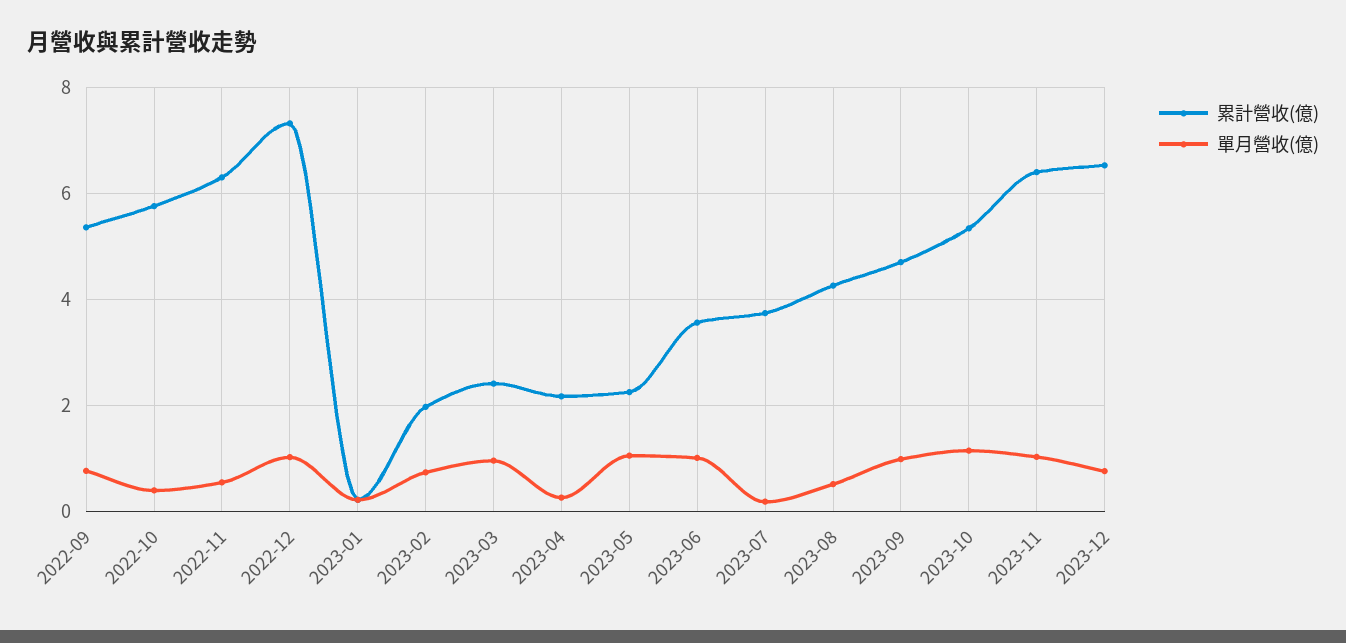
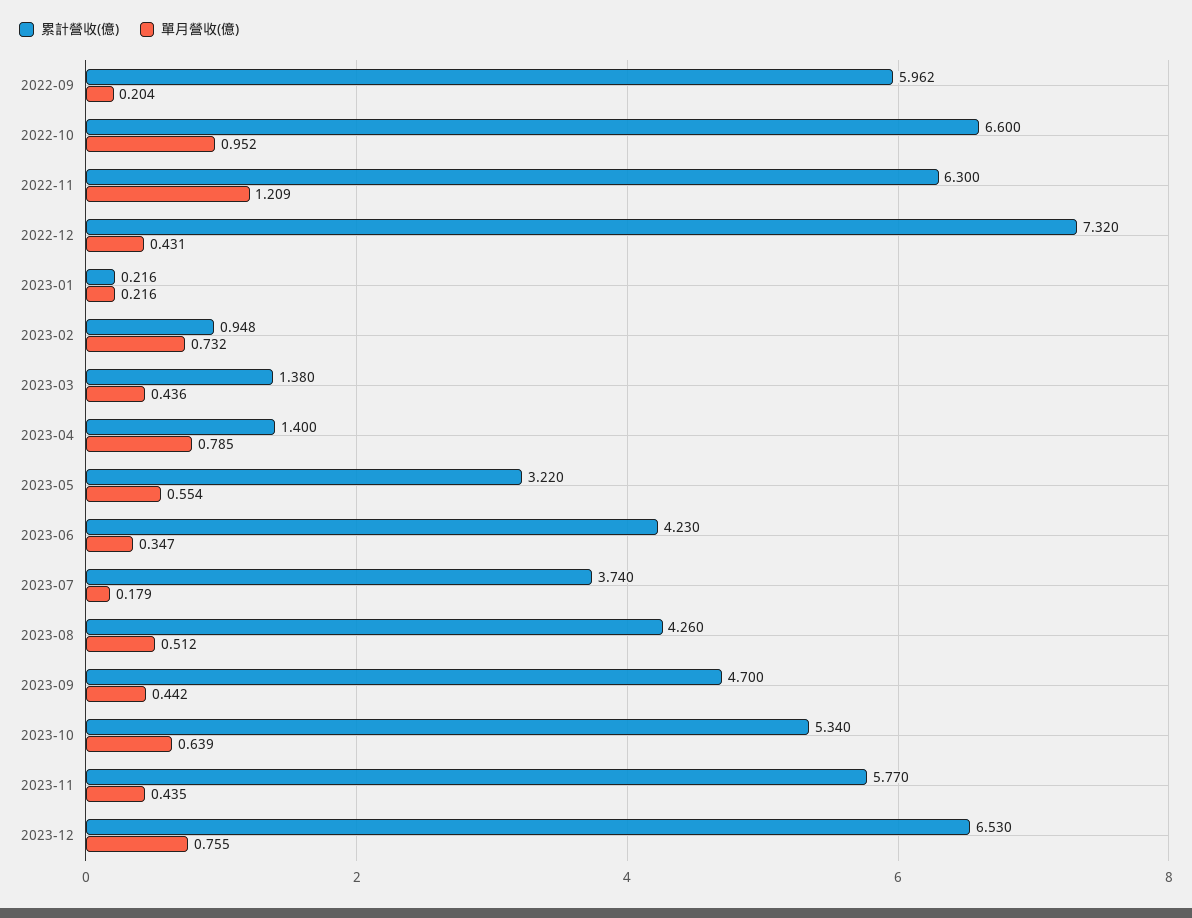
  {
    "累計營收(億)": {
-     "2022-09": 5.4,
+     "2022-09": 5.962,
-     "2022-10": 5.8,
+     "2022-10": 6.6,
      "2022-11": 6.3,
      "2022-12": 7.32,
      "2023-01": 0.216,
-     "2023-02": 2,
+     "2023-02": 0.948,
-     "2023-03": 2.4,
+     "2023-03": 1.38,
-     "2023-04": 2.2,
+     "2023-04": 1.4,
-     "2023-05": 2.2,
+     "2023-05": 3.22,
-     "2023-06": 3.6,
+     "2023-06": 4.23,
      "2023-07": 3.74,
      "2023-08": 4.26,
      "2023-09": 4.7,
      "2023-10": 5.34,
-     "2023-11": 6.4,
+     "2023-11": 5.77,
      "2023-12": 6.53
    },
    "單月營收(億)": {
-     "2022-09": 0.8,
+     "2022-09": 0.204,
-     "2022-10": 0.4,
+     "2022-10": 0.952,
-     "2022-11": 0.6,
+     "2022-11": 1.209,
-     "2022-12": 1,
+     "2022-12": 0.431,
      "2023-01": 0.216,
      "2023-02": 0.732,
-     "2023-03": 1,
+     "2023-03": 0.436,
-     "2023-04": 0.2,
+     "2023-04": 0.785,
-     "2023-05": 1,
+     "2023-05": 0.554,
-     "2023-06": 1,
+     "2023-06": 0.347,
      "2023-07": 0.179,
      "2023-08": 0.512,
-     "2023-09": 1,
+     "2023-09": 0.442,
-     "2023-10": 1.2,
+     "2023-10": 0.639,
-     "2023-11": 1,
+     "2023-11": 0.435,
      "2023-12": 0.755
    }
  }

